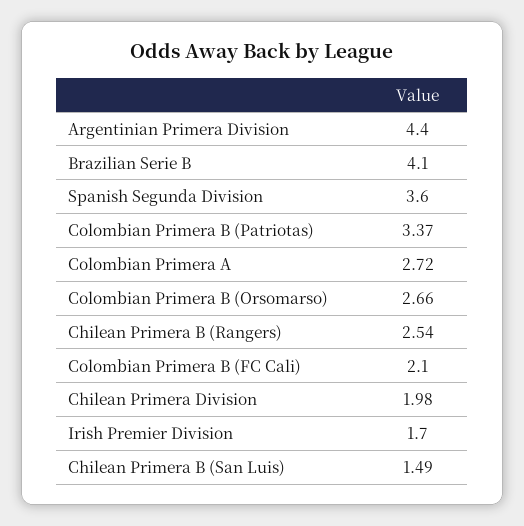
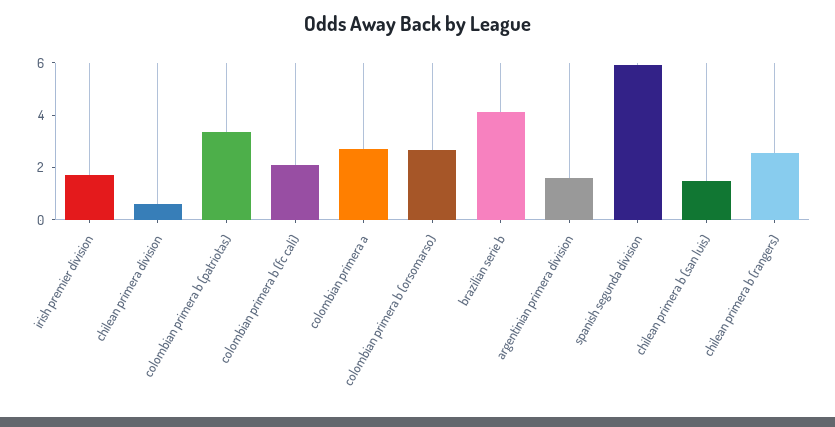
  {
-   "Argentinian Primera Division": 4.4,
+   "Argentinian Primera Division": 1.5,
    "Brazilian Serie B": 4.1,
-   "Spanish Segunda Division": 3.6,
+   "Spanish Segunda Division": 6,
    "Colombian Primera B (Patriotas)": 3.37,
    "Colombian Primera A": 2.72,
    "Colombian Primera B (Orsomarso)": 2.66,
    "Chilean Primera B (Rangers)": 2.54,
    "Colombian Primera B (FC Cali)": 2.1,
-   "Chilean Primera Division": 1.98,
+   "Chilean Primera Division": 0.5,
    "Irish Premier Division": 1.7,
    "Chilean Primera B (San Luis)": 1.49
  }

